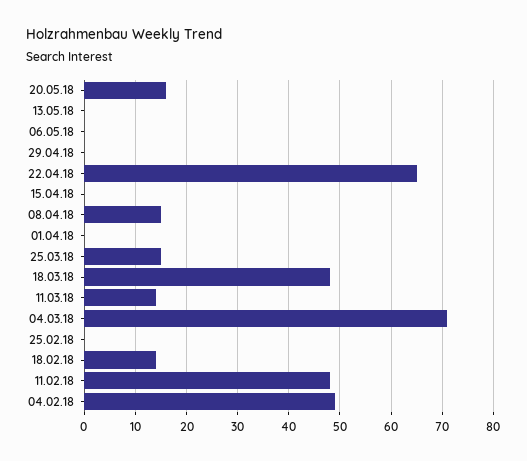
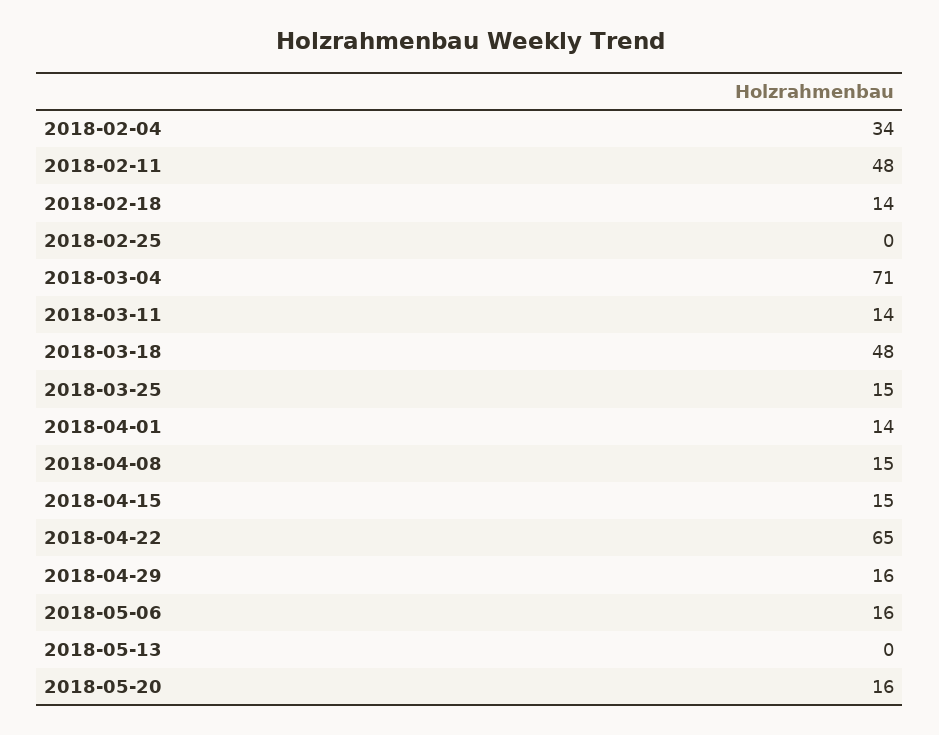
  {
    "20.05.18": 16,
    "13.05.18": 0,
-   "06.05.18": 0,
+   "06.05.18": 16,
-   "29.04.18": 0,
+   "29.04.18": 16,
    "22.04.18": 65,
-   "15.04.18": 0,
+   "15.04.18": 15,
    "08.04.18": 15,
-   "01.04.18": 0,
+   "01.04.18": 14,
    "25.03.18": 15,
    "18.03.18": 48,
    "11.03.18": 14,
    "04.03.18": 71,
    "25.02.18": 0,
    "18.02.18": 14,
    "11.02.18": 48,
-   "04.02.18": 50
+   "04.02.18": 34
  }

